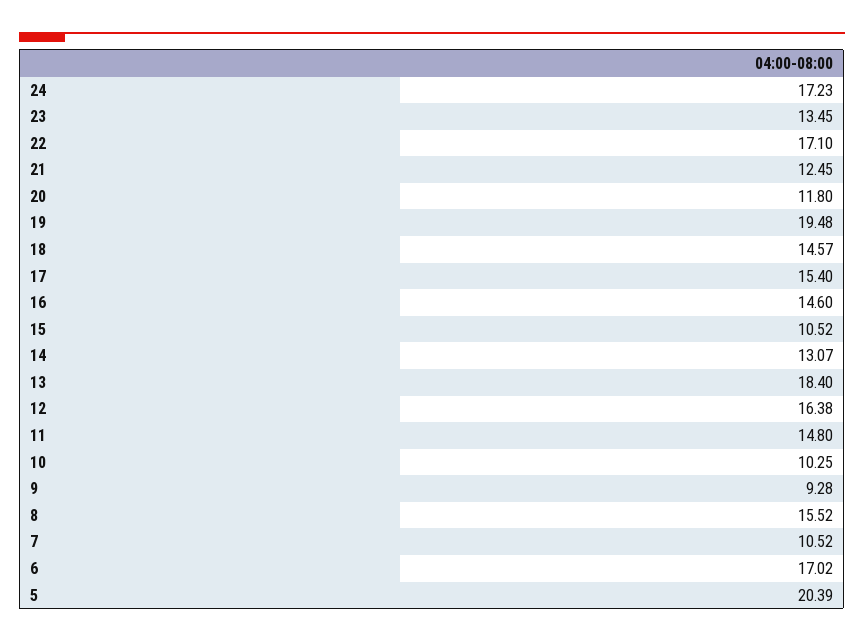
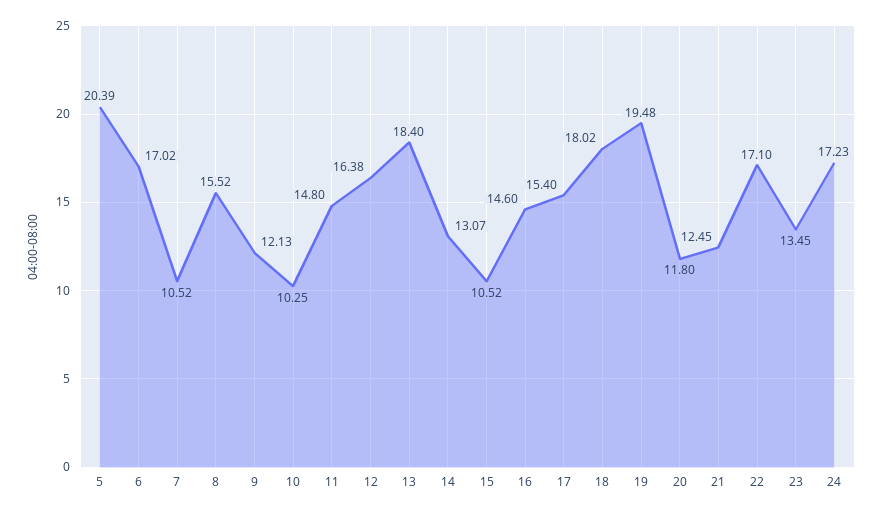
  {
    "24": 17.23,
    "23": 13.45,
    "22": 17.1,
    "21": 12.45,
    "20": 11.8,
    "19": 19.48,
-   "18": 14.57,
+   "18": 18.02,
    "17": 15.4,
    "16": 14.6,
    "15": 10.52,
    "14": 13.07,
    "13": 18.4,
    "12": 16.38,
    "11": 14.8,
    "10": 10.25,
-   "9": 9.28,
+   "9": 12.13,
    "8": 15.52,
    "7": 10.52,
    "6": 17.02,
    "5": 20.39
  }

